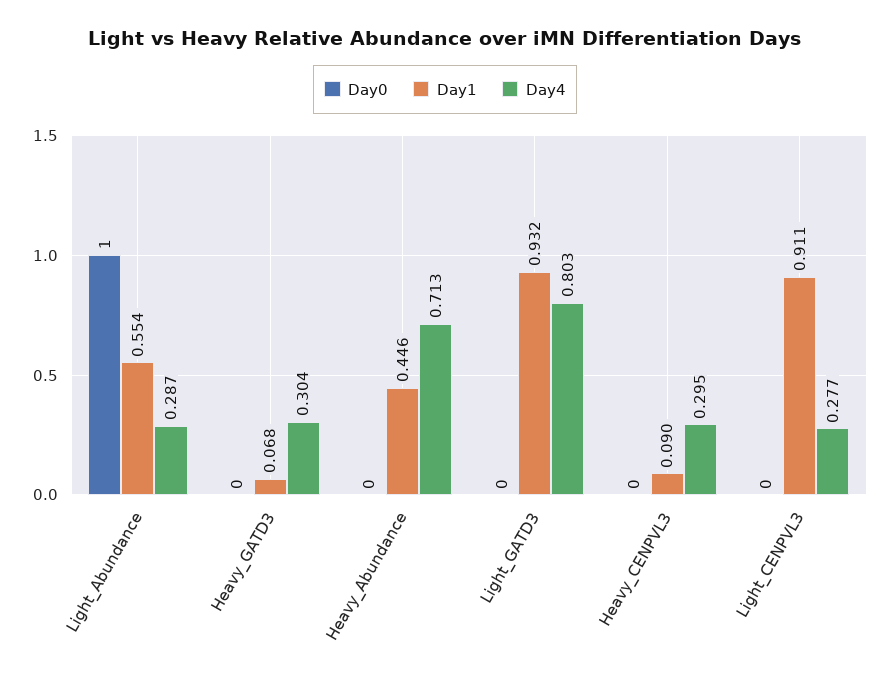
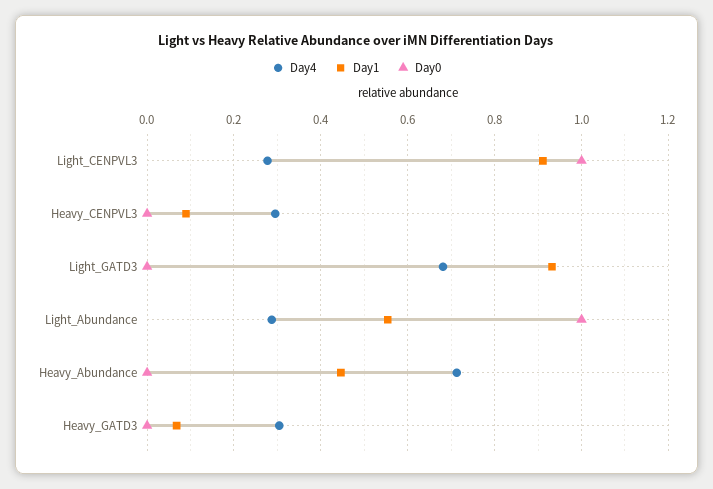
  {
    "Day0": {
      "Light_Abundance": 1,
      "Heavy_GATD3": 0,
      "Heavy_Abundance": 0,
      "Light_GATD3": 0,
      "Heavy_CENPVL3": 0,
-     "Light_CENPVL3": 0
+     "Light_CENPVL3": 1
    },
    "Day1": {
      "Light_Abundance": 0.554,
      "Heavy_GATD3": 0.068,
      "Heavy_Abundance": 0.446,
      "Light_GATD3": 0.932,
      "Heavy_CENPVL3": 0.09,
      "Light_CENPVL3": 0.911
    },
    "Day4": {
      "Light_Abundance": 0.287,
      "Heavy_GATD3": 0.304,
      "Heavy_Abundance": 0.713,
-     "Light_GATD3": 0.803,
+     "Light_GATD3": 0.68,
      "Heavy_CENPVL3": 0.295,
      "Light_CENPVL3": 0.277
    }
  }

